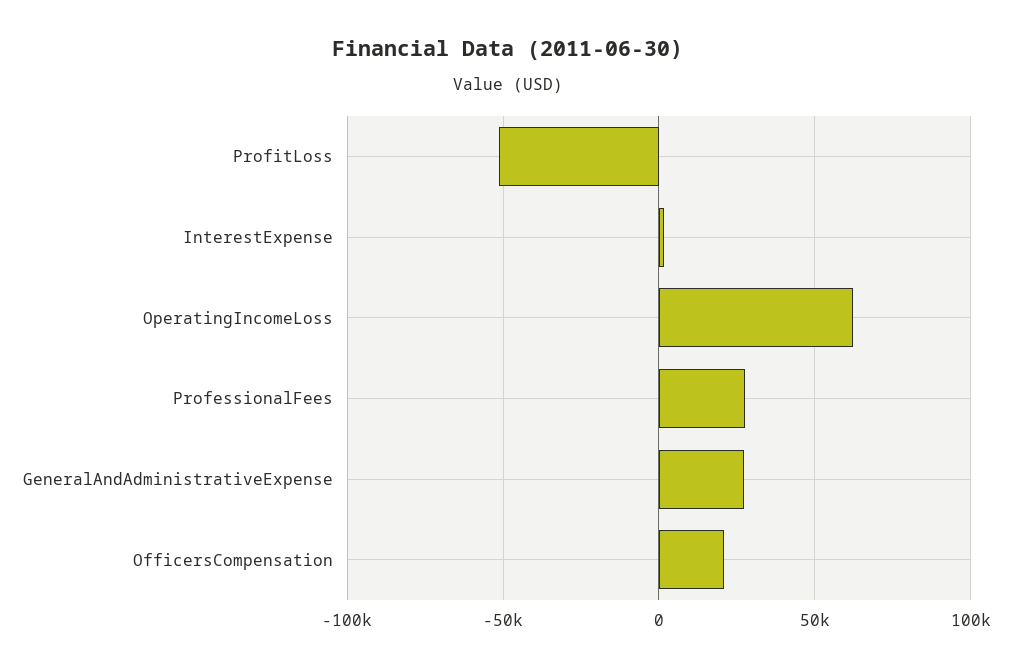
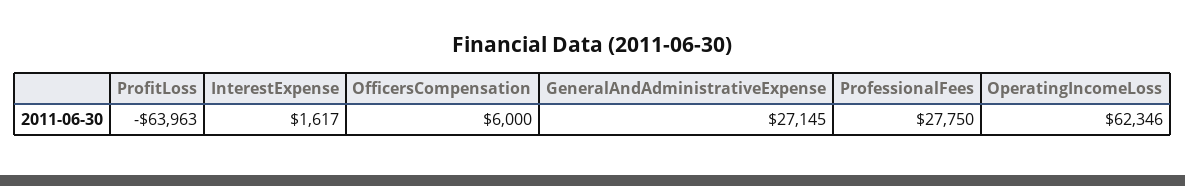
  {
-   "ProfitLoss": -50000,
+   "ProfitLoss": -63963,
    "InterestExpense": 1617,
    "OperatingIncomeLoss": 62346,
    "ProfessionalFees": 27750,
    "GeneralAndAdministrativeExpense": 27145,
-   "OfficersCompensation": 20000
+   "OfficersCompensation": 6000
  }

